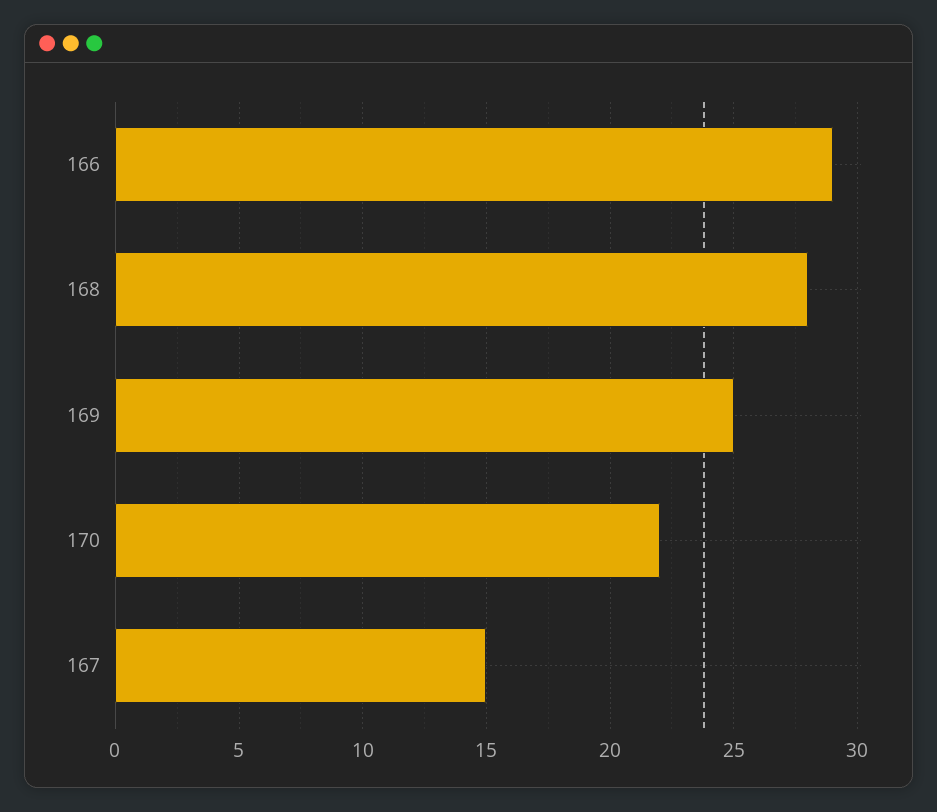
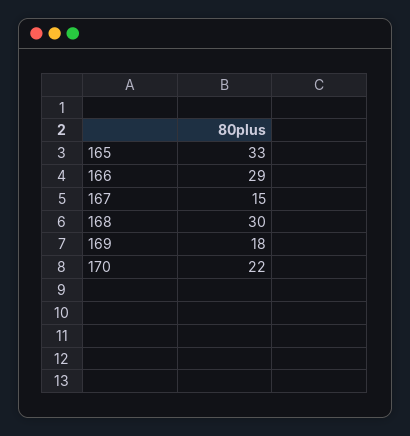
  {
    "166": 29,
-   "168": 28,
+   "168": 30,
-   "169": 25,
+   "169": 18,
    "170": 22,
-   "167": 15
+   "167": 15,
+   "165": 33
  }

